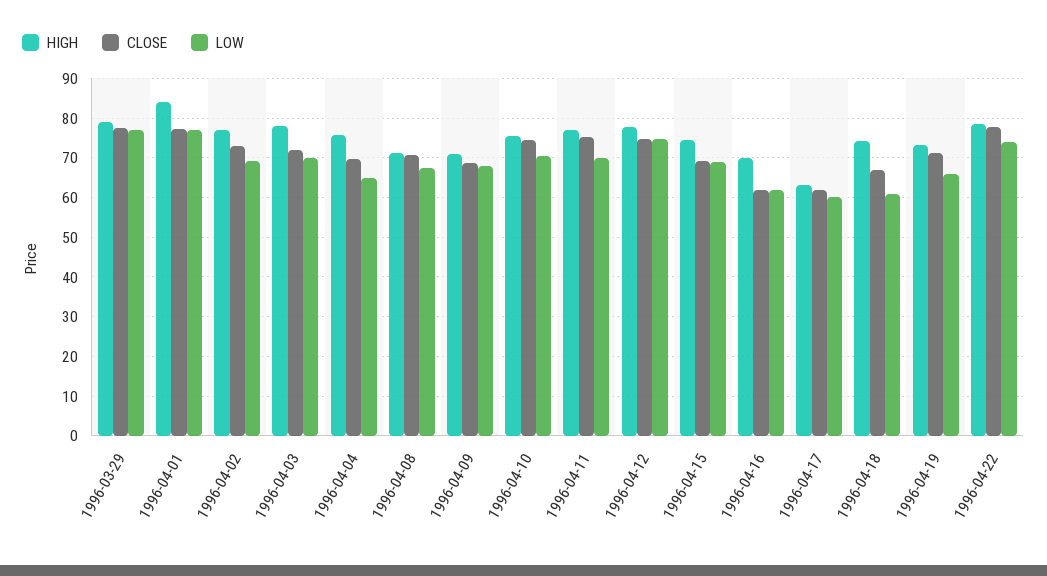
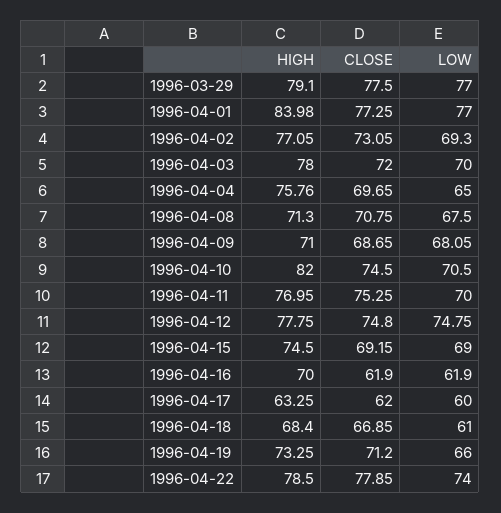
  {
    "HIGH": {
      "1996-03-29": 79.1,
      "1996-04-01": 83.98,
      "1996-04-02": 77.05,
      "1996-04-03": 78,
      "1996-04-04": 75.76,
      "1996-04-08": 71.3,
      "1996-04-09": 71,
-     "1996-04-10": 76,
+     "1996-04-10": 82,
      "1996-04-11": 76.95,
      "1996-04-12": 77.75,
      "1996-04-15": 74.5,
      "1996-04-16": 70,
      "1996-04-17": 63.25,
-     "1996-04-18": 74,
+     "1996-04-18": 68.4,
      "1996-04-19": 73.25,
      "1996-04-22": 78.5
    },
    "CLOSE": {
      "1996-03-29": 77.5,
      "1996-04-01": 77.25,
      "1996-04-02": 73.05,
      "1996-04-03": 72,
      "1996-04-04": 69.65,
      "1996-04-08": 70.75,
      "1996-04-09": 68.65,
      "1996-04-10": 74.5,
      "1996-04-11": 75.25,
      "1996-04-12": 74.8,
      "1996-04-15": 69.15,
      "1996-04-16": 61.9,
      "1996-04-17": 62,
      "1996-04-18": 66.85,
      "1996-04-19": 71.2,
      "1996-04-22": 77.85
    },
    "LOW": {
      "1996-03-29": 77,
      "1996-04-01": 77,
      "1996-04-02": 69.3,
      "1996-04-03": 70,
      "1996-04-04": 65,
      "1996-04-08": 67.5,
      "1996-04-09": 68.05,
      "1996-04-10": 70.5,
      "1996-04-11": 70,
      "1996-04-12": 74.75,
      "1996-04-15": 69,
      "1996-04-16": 61.9,
      "1996-04-17": 60,
      "1996-04-18": 61,
      "1996-04-19": 66,
      "1996-04-22": 74
    }
  }

